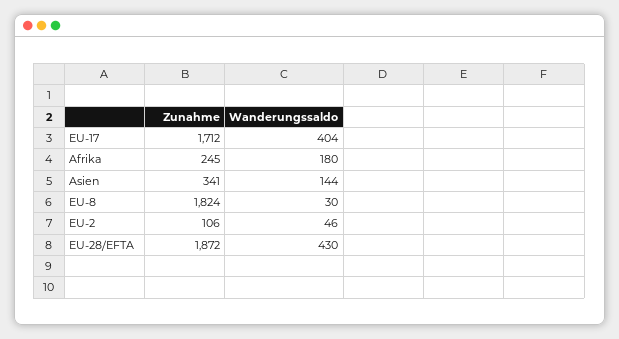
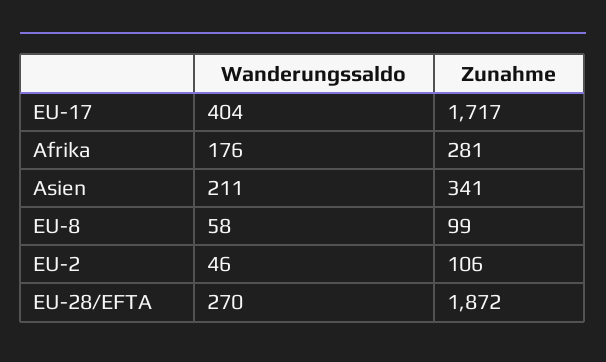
  {
    "Zunahme": {
-     "EU-17": 1712,
+     "EU-17": 1717,
-     "Afrika": 245,
+     "Afrika": 281,
      "Asien": 341,
-     "EU-8": 1824,
+     "EU-8": 99,
      "EU-2": 106,
      "EU-28/EFTA": 1872
    },
    "Wanderungssaldo": {
      "EU-17": 404,
-     "Afrika": 180,
+     "Afrika": 176,
-     "Asien": 144,
+     "Asien": 211,
-     "EU-8": 30,
+     "EU-8": 58,
      "EU-2": 46,
-     "EU-28/EFTA": 430
+     "EU-28/EFTA": 270
    }
  }

